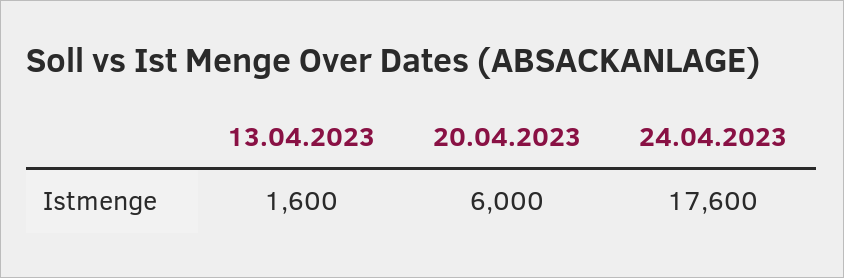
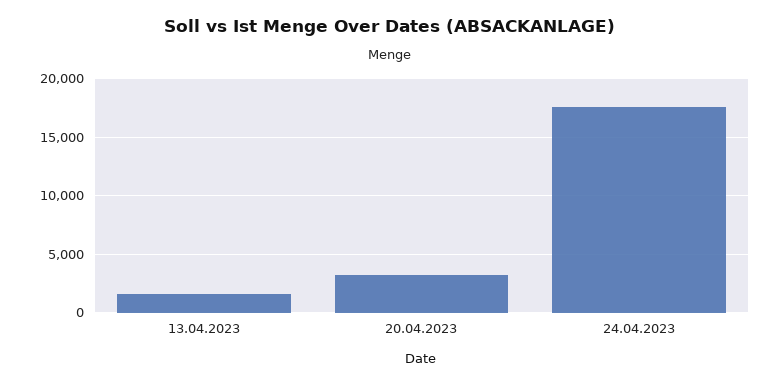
  {
    "13.04.2023": 1600,
-   "20.04.2023": 6000,
+   "20.04.2023": 3000,
    "24.04.2023": 17600
  }

